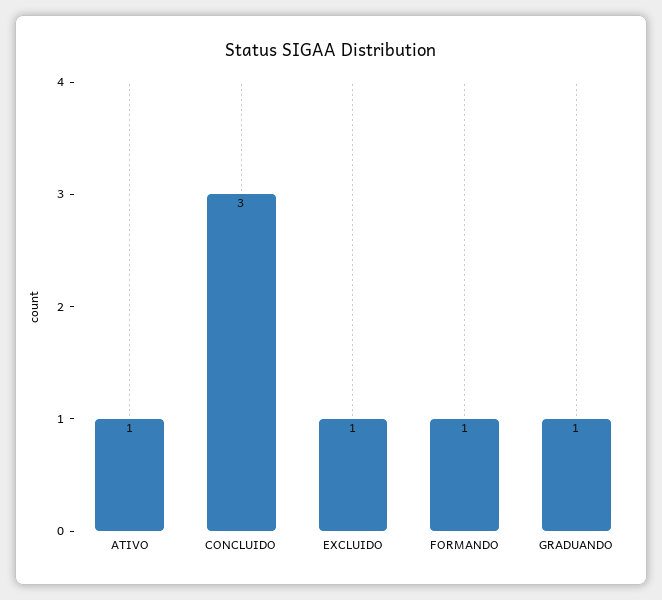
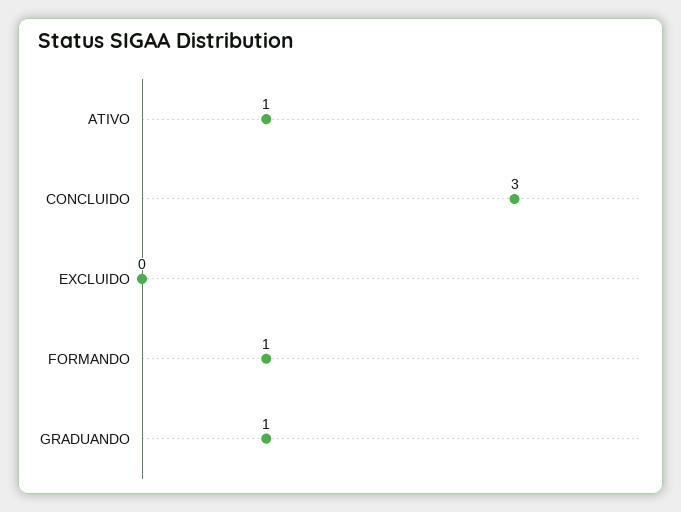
  {
    "ATIVO": 1,
    "CONCLUIDO": 3,
-   "EXCLUIDO": 1,
+   "EXCLUIDO": 0,
    "FORMANDO": 1,
    "GRADUANDO": 1
  }

